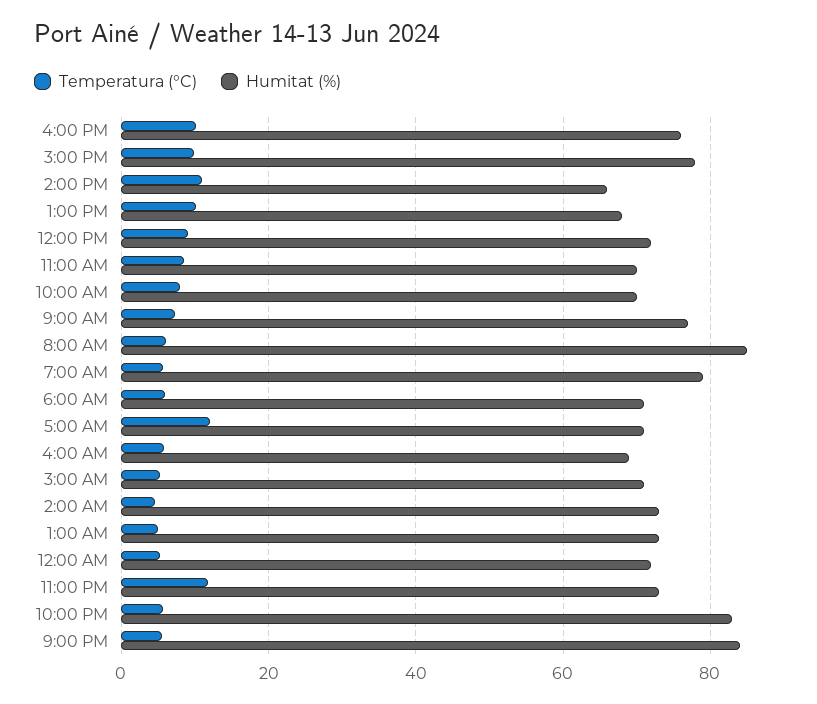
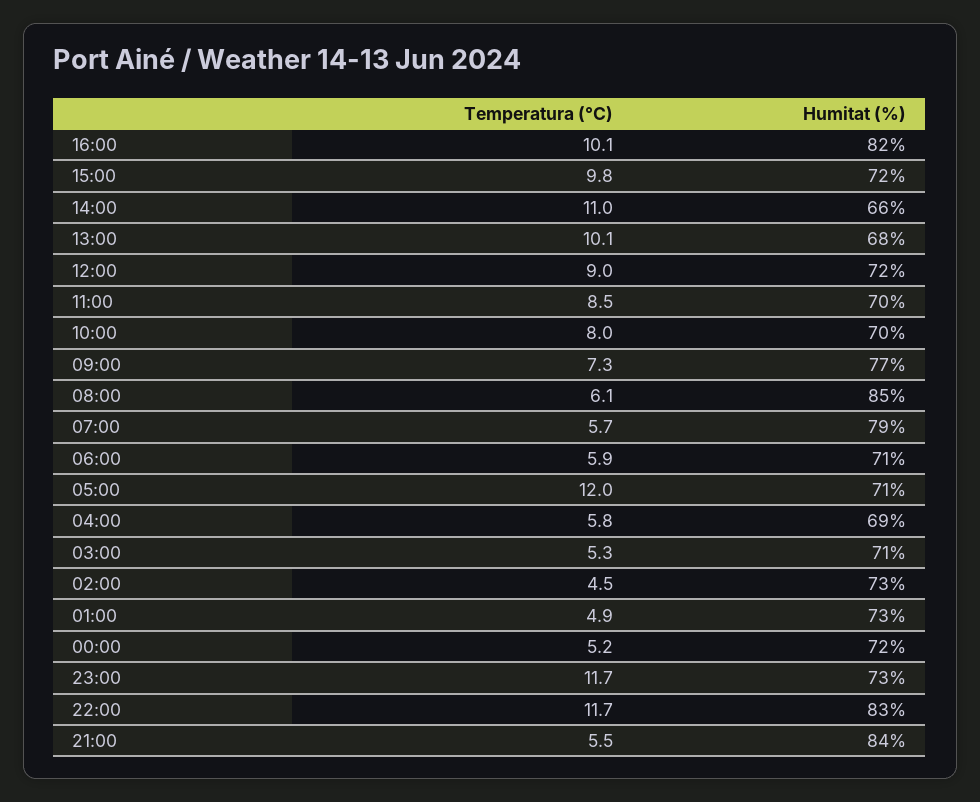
  {
    "Temperatura (°C)": {
      "4:00 PM": 10.1,
      "3:00 PM": 9.8,
      "2:00 PM": 11,
      "1:00 PM": 10.1,
      "12:00 PM": 9,
      "11:00 AM": 8.5,
      "10:00 AM": 8,
      "9:00 AM": 7.3,
      "8:00 AM": 6.1,
      "7:00 AM": 5.7,
      "6:00 AM": 5.9,
      "5:00 AM": 12,
      "4:00 AM": 5.8,
      "3:00 AM": 5.3,
      "2:00 AM": 4.5,
      "1:00 AM": 4.9,
      "12:00 AM": 5.2,
      "11:00 PM": 11.7,
-     "10:00 PM": 6,
+     "10:00 PM": 11.7,
      "9:00 PM": 5.5
    },
    "Humitat (%)": {
-     "4:00 PM": 76,
+     "4:00 PM": 82,
-     "3:00 PM": 78,
+     "3:00 PM": 72,
      "2:00 PM": 66,
      "1:00 PM": 68,
      "12:00 PM": 72,
      "11:00 AM": 70,
      "10:00 AM": 70,
      "9:00 AM": 77,
      "8:00 AM": 85,
      "7:00 AM": 79,
      "6:00 AM": 71,
      "5:00 AM": 71,
      "4:00 AM": 69,
      "3:00 AM": 71,
      "2:00 AM": 73,
      "1:00 AM": 73,
      "12:00 AM": 72,
      "11:00 PM": 73,
      "10:00 PM": 83,
      "9:00 PM": 84
    }
  }

